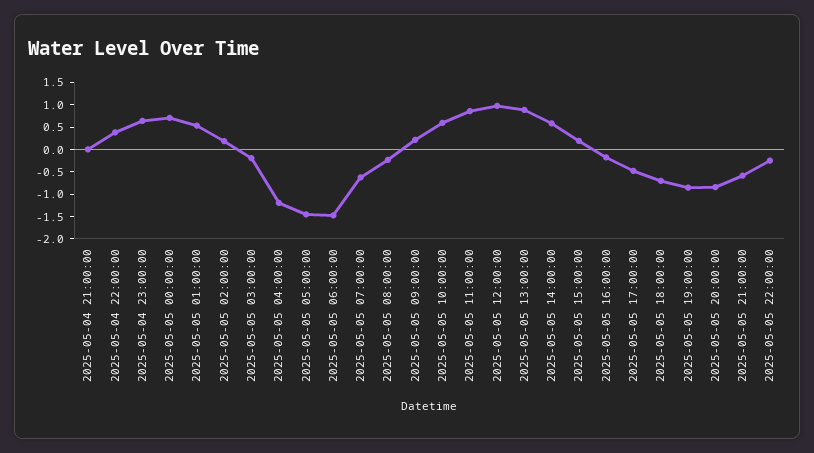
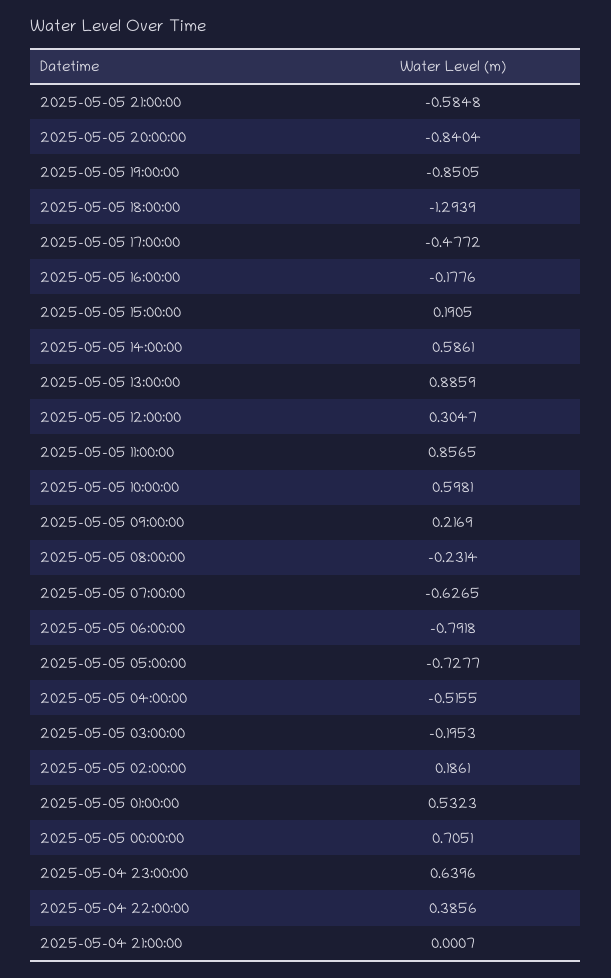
  {
    "2025-05-04 21:00:00": 0.0007,
    "2025-05-04 22:00:00": 0.3856,
    "2025-05-04 23:00:00": 0.6396,
    "2025-05-05 00:00:00": 0.7051,
    "2025-05-05 01:00:00": 0.5323,
    "2025-05-05 02:00:00": 0.1861,
    "2025-05-05 03:00:00": -0.1953,
-   "2025-05-05 04:00:00": -1.25,
+   "2025-05-05 04:00:00": -0.5155,
-   "2025-05-05 05:00:00": -1.5,
+   "2025-05-05 05:00:00": -0.7277,
-   "2025-05-05 06:00:00": -1.5,
+   "2025-05-05 06:00:00": -0.7918,
    "2025-05-05 07:00:00": -0.6265,
    "2025-05-05 08:00:00": -0.2314,
    "2025-05-05 09:00:00": 0.2169,
    "2025-05-05 10:00:00": 0.5981,
    "2025-05-05 11:00:00": 0.8565,
-   "2025-05-05 12:00:00": 1,
+   "2025-05-05 12:00:00": 0.3047,
    "2025-05-05 13:00:00": 0.8859,
    "2025-05-05 14:00:00": 0.5861,
    "2025-05-05 15:00:00": 0.1905,
    "2025-05-05 16:00:00": -0.1776,
    "2025-05-05 17:00:00": -0.4772,
-   "2025-05-05 18:00:00": -0.75,
+   "2025-05-05 18:00:00": -1.2939,
    "2025-05-05 19:00:00": -0.8505,
    "2025-05-05 20:00:00": -0.8404,
-   "2025-05-05 21:00:00": -0.5848,
+   "2025-05-05 21:00:00": -0.5848
-   "2025-05-05 22:00:00": -0.25
  }

